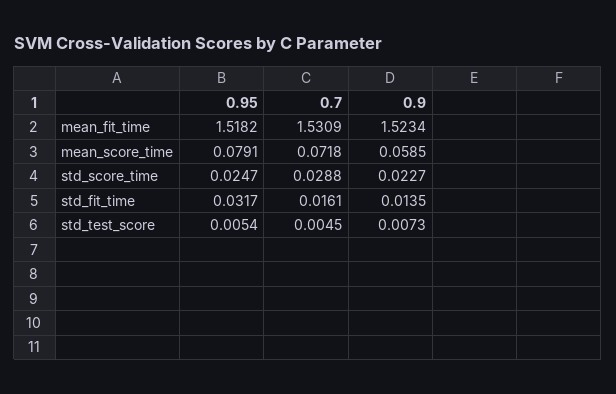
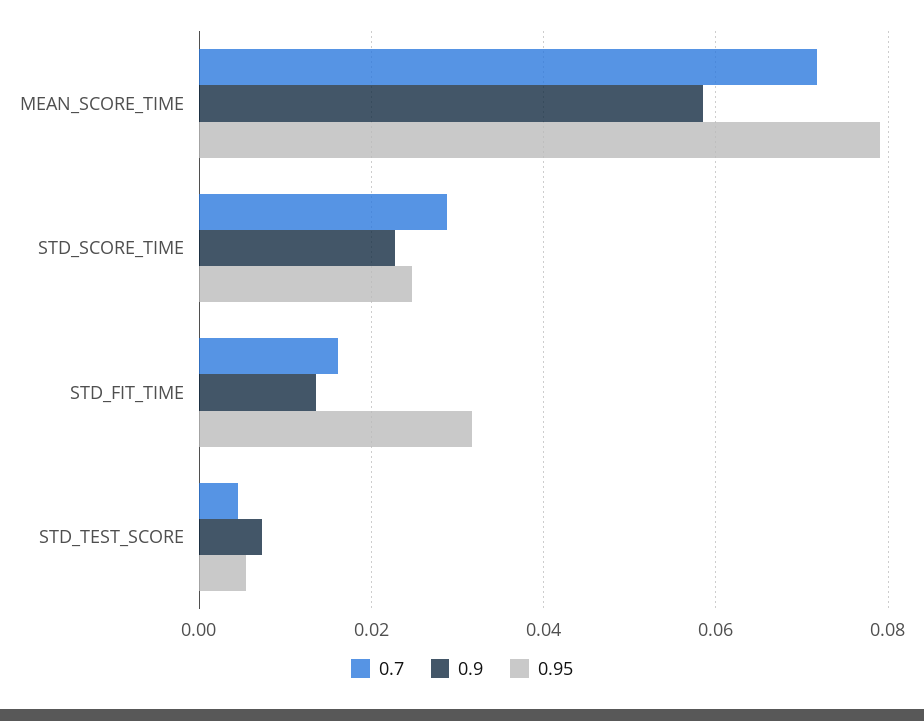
  {
    "0.95": {
-     "mean_fit_time": 1.5182,
      "mean_score_time": 0.0791,
      "std_score_time": 0.0247,
      "std_fit_time": 0.0317,
      "std_test_score": 0.0054
    },
    "0.7": {
-     "mean_fit_time": 1.5309,
      "mean_score_time": 0.0718,
      "std_score_time": 0.0288,
      "std_fit_time": 0.0161,
      "std_test_score": 0.0045
    },
    "0.9": {
-     "mean_fit_time": 1.5234,
      "mean_score_time": 0.0585,
      "std_score_time": 0.0227,
      "std_fit_time": 0.0135,
      "std_test_score": 0.0073
    }
  }

